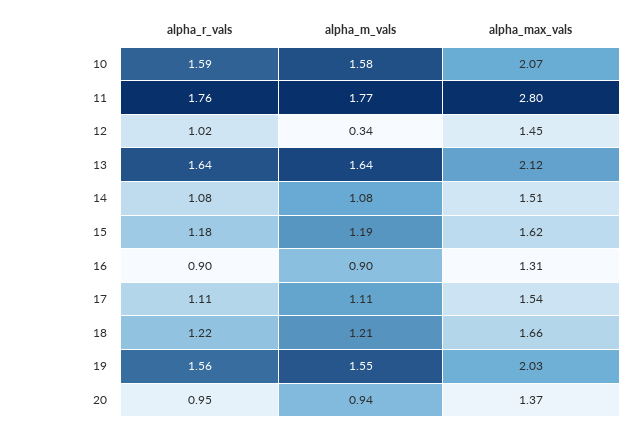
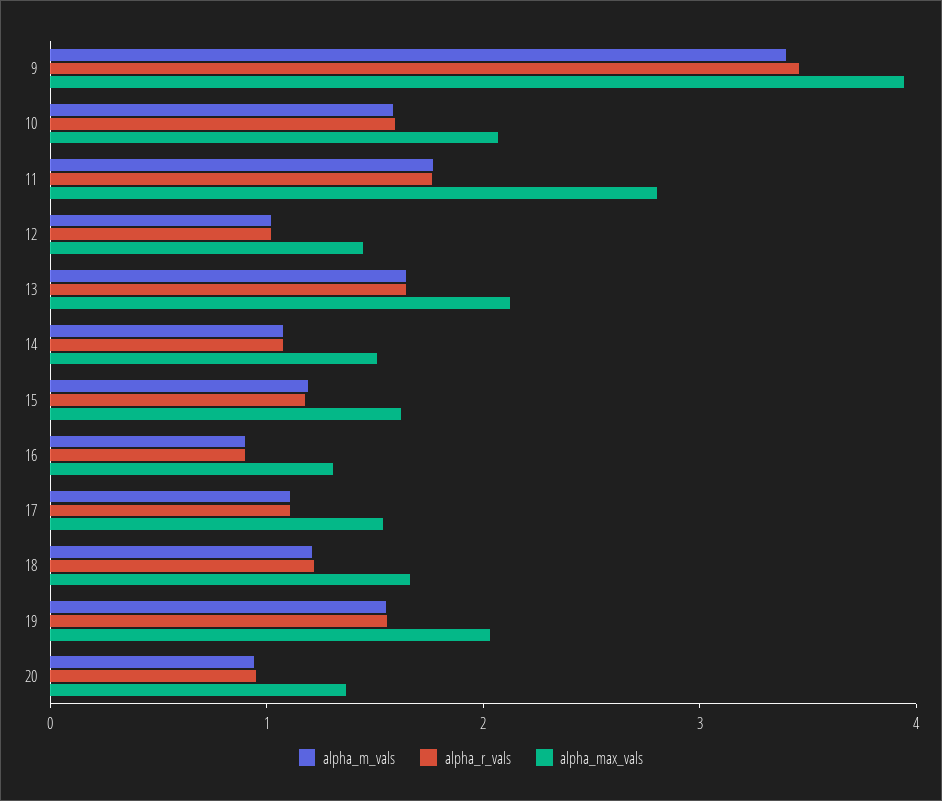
  {
    "alpha_r_vals": {
      "10": 1.59,
      "11": 1.76,
      "12": 1.02,
      "13": 1.64,
      "14": 1.08,
      "15": 1.18,
      "16": 0.9,
      "17": 1.11,
      "18": 1.22,
      "19": 1.56,
-     "20": 0.95
+     "20": 0.95,
+     "9": 3.4
    },
    "alpha_m_vals": {
      "10": 1.58,
      "11": 1.77,
-     "12": 0.34,
+     "12": 1,
      "13": 1.64,
      "14": 1.08,
      "15": 1.19,
      "16": 0.9,
      "17": 1.11,
      "18": 1.21,
      "19": 1.55,
-     "20": 0.94
+     "20": 0.94,
+     "9": 3.4
    },
    "alpha_max_vals": {
      "10": 2.07,
      "11": 2.8,
      "12": 1.45,
      "13": 2.12,
      "14": 1.51,
      "15": 1.62,
      "16": 1.31,
      "17": 1.54,
      "18": 1.66,
      "19": 2.03,
-     "20": 1.37
+     "20": 1.37,
+     "9": 4
    }
  }

